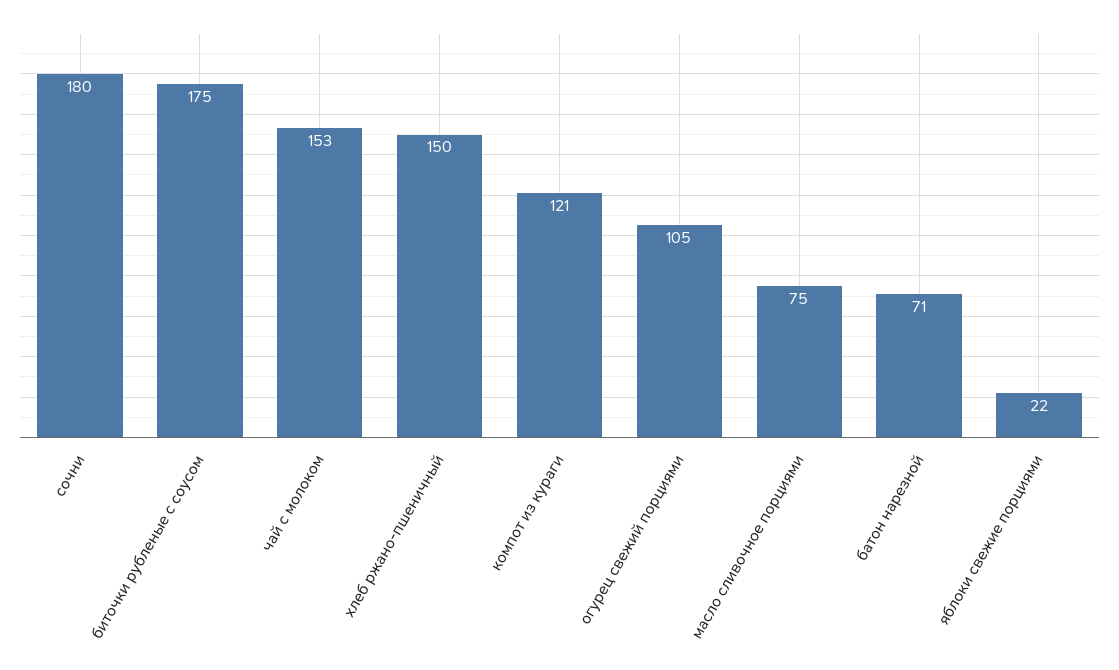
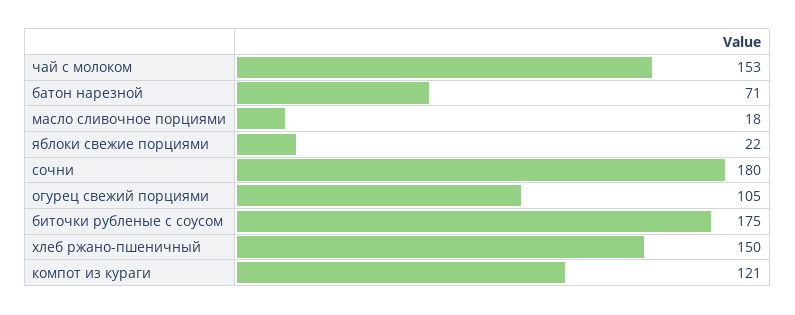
  {
    "сочни": 180,
    "биточки рубленые с соусом": 175,
    "чай с молоком": 153,
    "хлеб ржано-пшеничный": 150,
    "компот из кураги": 121,
    "огурец свежий порциями": 105,
-   "масло сливочное порциями": 75,
+   "масло сливочное порциями": 18,
    "батон нарезной": 71,
    "яблоки свежие порциями": 22
  }

